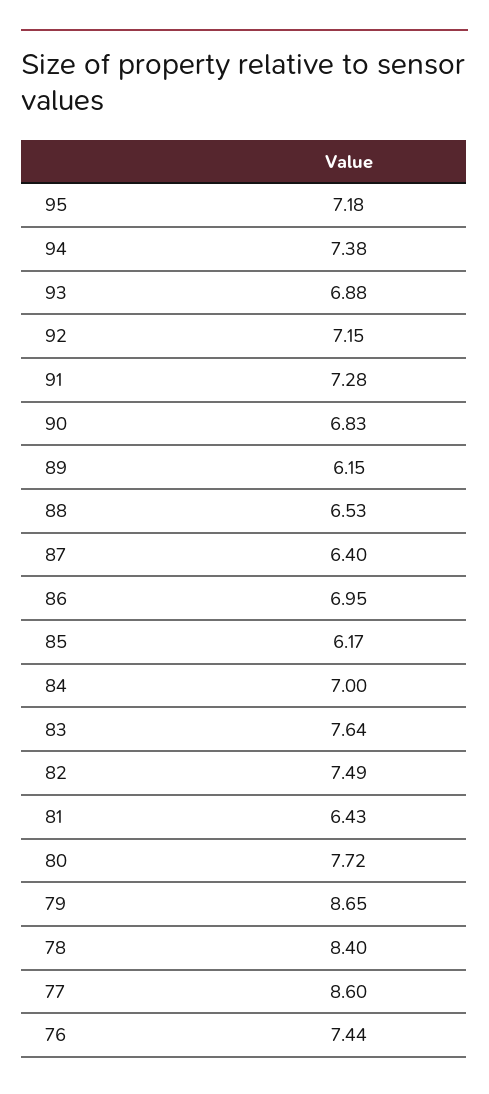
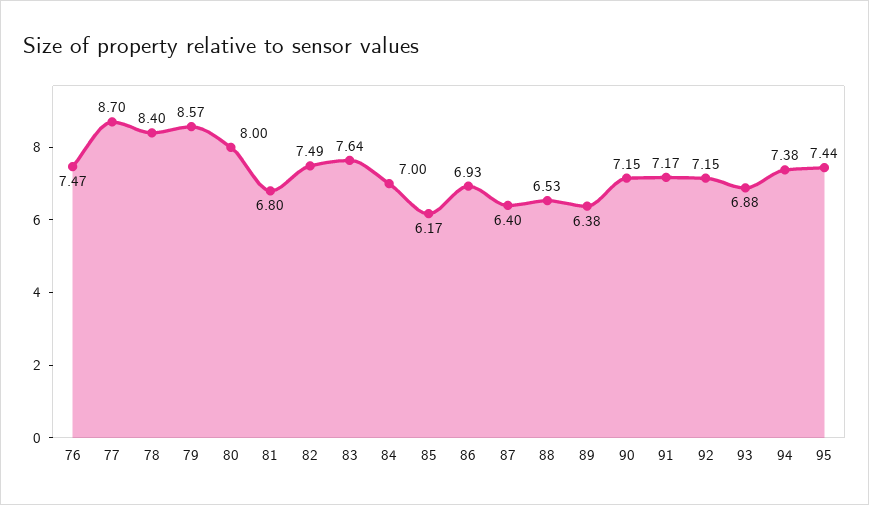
  {
-   "95": 7.18,
+   "95": 7.44,
    "94": 7.38,
    "93": 6.88,
    "92": 7.15,
-   "91": 7.28,
+   "91": 7.17,
-   "90": 6.83,
+   "90": 7.15,
-   "89": 6.15,
+   "89": 6.38,
    "88": 6.53,
    "87": 6.4,
-   "86": 6.95,
+   "86": 6.93,
    "85": 6.17,
    "84": 7,
    "83": 7.64,
    "82": 7.49,
-   "81": 6.43,
+   "81": 6.8,
-   "80": 7.72,
+   "80": 8,
-   "79": 8.65,
+   "79": 8.57,
    "78": 8.4,
-   "77": 8.6,
+   "77": 8.7,
-   "76": 7.44
+   "76": 7.47
  }

